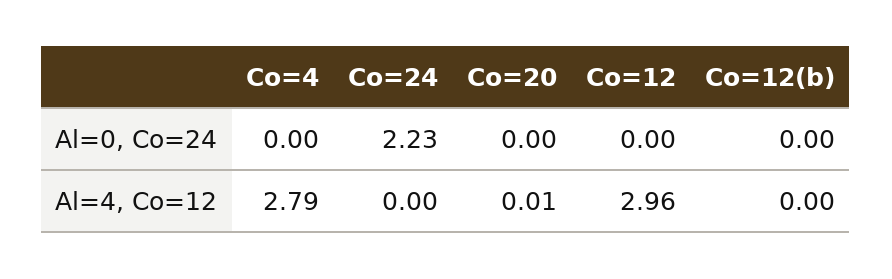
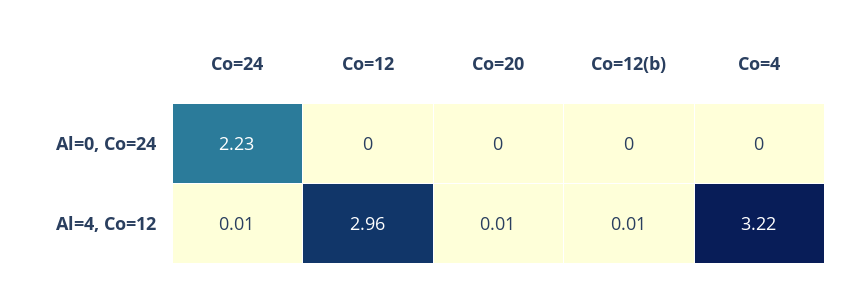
  {
    "Co=4": {
      "Al=0, Co=24": 0,
-     "Al=4, Co=12": 2.79
+     "Al=4, Co=12": 3.22
    },
    "Co=24": {
      "Al=0, Co=24": 2.23,
-     "Al=4, Co=12": 0
+     "Al=4, Co=12": 0.01
    },
    "Co=20": {
      "Al=0, Co=24": 0,
      "Al=4, Co=12": 0.01
    },
    "Co=12": {
      "Al=0, Co=24": 0,
      "Al=4, Co=12": 2.96
    },
    "Co=12(b)": {
      "Al=0, Co=24": 0,
-     "Al=4, Co=12": 0
+     "Al=4, Co=12": 0.01
    }
  }

